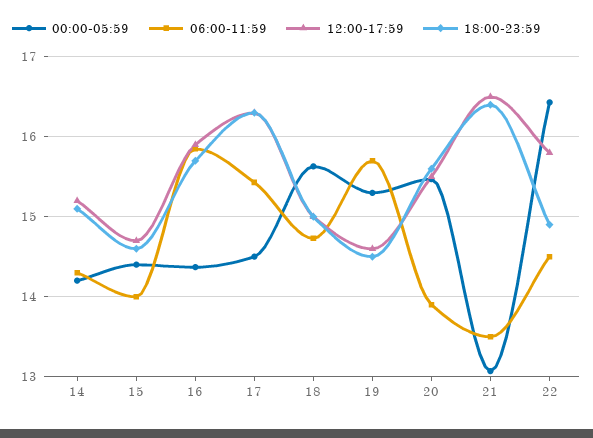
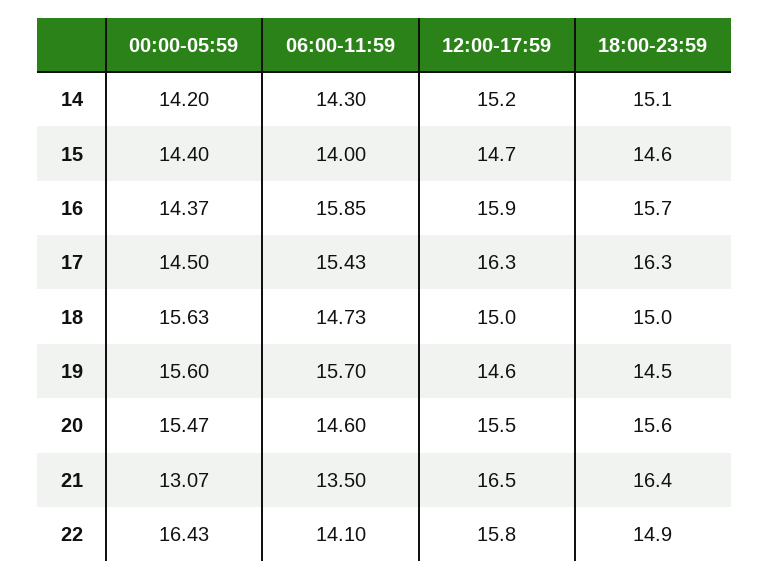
  {
    "00:00-05:59": {
      "14": 14.2,
      "15": 14.4,
      "16": 14.37,
      "17": 14.5,
      "18": 15.63,
-     "19": 15.3,
+     "19": 15.6,
      "20": 15.47,
      "21": 13.07,
      "22": 16.43
    },
    "06:00-11:59": {
      "14": 14.3,
      "15": 14,
      "16": 15.85,
      "17": 15.43,
      "18": 14.73,
      "19": 15.7,
-     "20": 13.9,
+     "20": 14.6,
      "21": 13.5,
-     "22": 14.5
+     "22": 14.1
    },
    "12:00-17:59": {
      "14": 15.2,
      "15": 14.7,
      "16": 15.9,
      "17": 16.3,
      "18": 15,
      "19": 14.6,
      "20": 15.5,
      "21": 16.5,
      "22": 15.8
    },
    "18:00-23:59": {
      "14": 15.1,
      "15": 14.6,
      "16": 15.7,
      "17": 16.3,
      "18": 15,
      "19": 14.5,
      "20": 15.6,
      "21": 16.4,
      "22": 14.9
    }
  }

